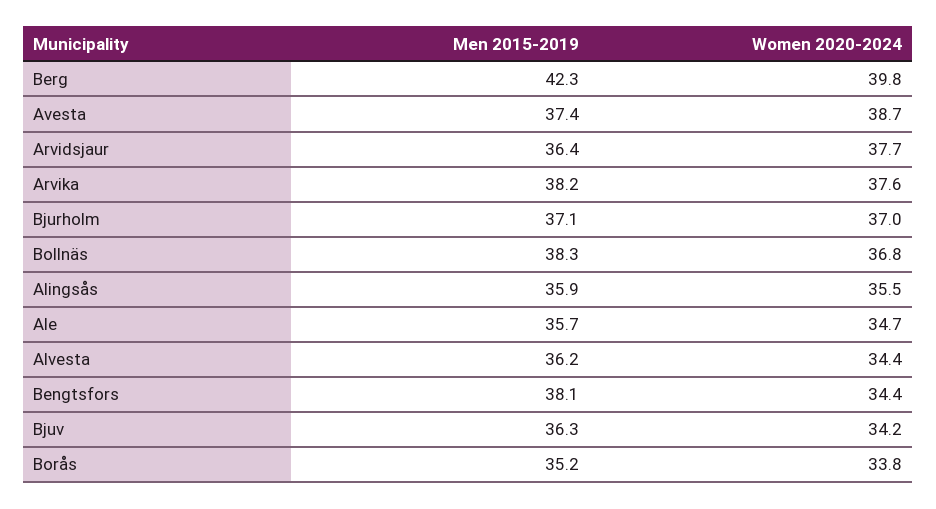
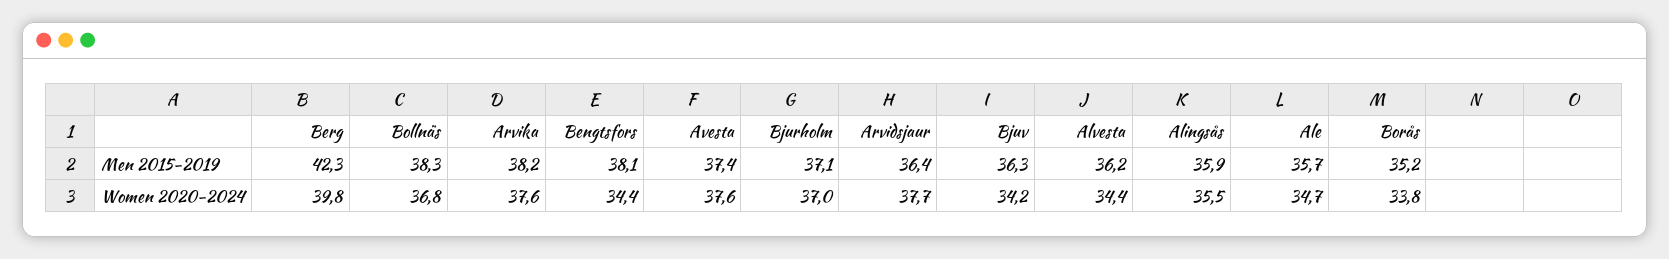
  {
    "Men 2015-2019": {
      "Berg": 42.3,
      "Avesta": 37.4,
      "Arvidsjaur": 36.4,
      "Arvika": 38.2,
      "Bjurholm": 37.1,
      "Bollnäs": 38.3,
      "Alingsås": 35.9,
      "Ale": 35.7,
      "Alvesta": 36.2,
      "Bengtsfors": 38.1,
      "Bjuv": 36.3,
      "Borås": 35.2
    },
    "Women 2020-2024": {
      "Berg": 39.8,
-     "Avesta": 38.7,
+     "Avesta": 37.6,
      "Arvidsjaur": 37.7,
      "Arvika": 37.6,
      "Bjurholm": 37,
      "Bollnäs": 36.8,
      "Alingsås": 35.5,
      "Ale": 34.7,
      "Alvesta": 34.4,
      "Bengtsfors": 34.4,
      "Bjuv": 34.2,
      "Borås": 33.8
    }
  }

